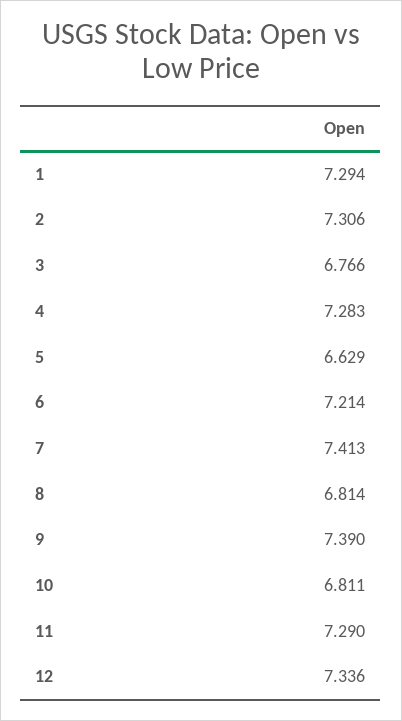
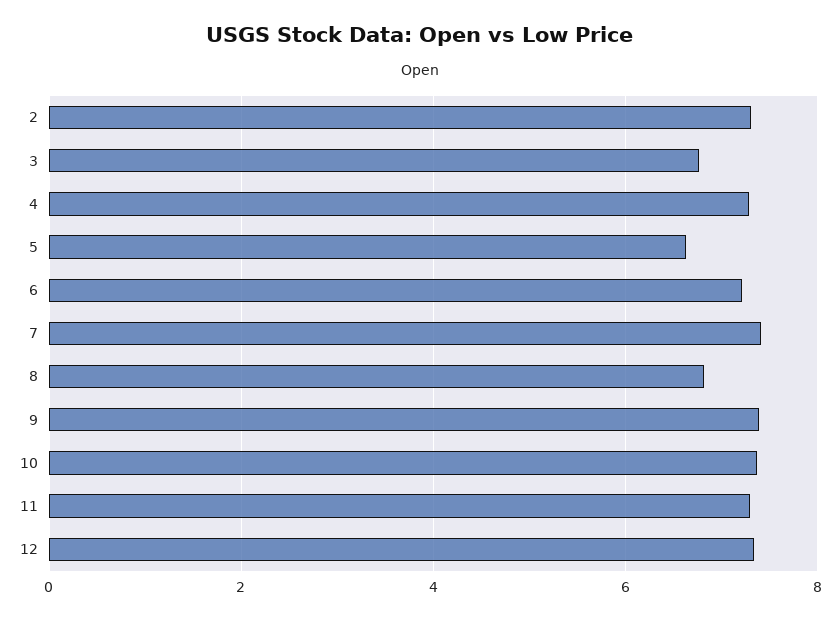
  {
-   "1": 7.294,
    "2": 7.306,
    "3": 6.766,
    "4": 7.283,
    "5": 6.629,
    "6": 7.214,
    "7": 7.413,
    "8": 6.814,
    "9": 7.39,
-   "10": 6.811,
+   "10": 7.4,
    "11": 7.29,
    "12": 7.336
  }

